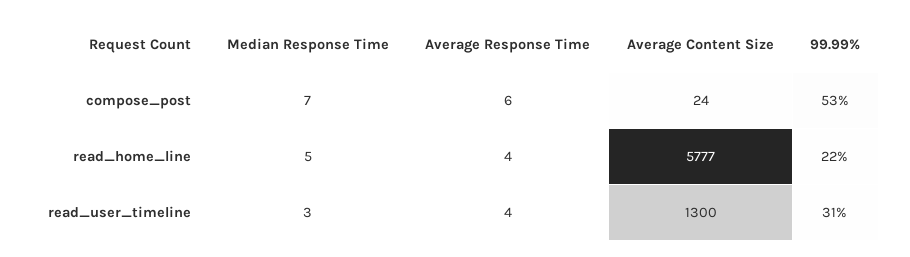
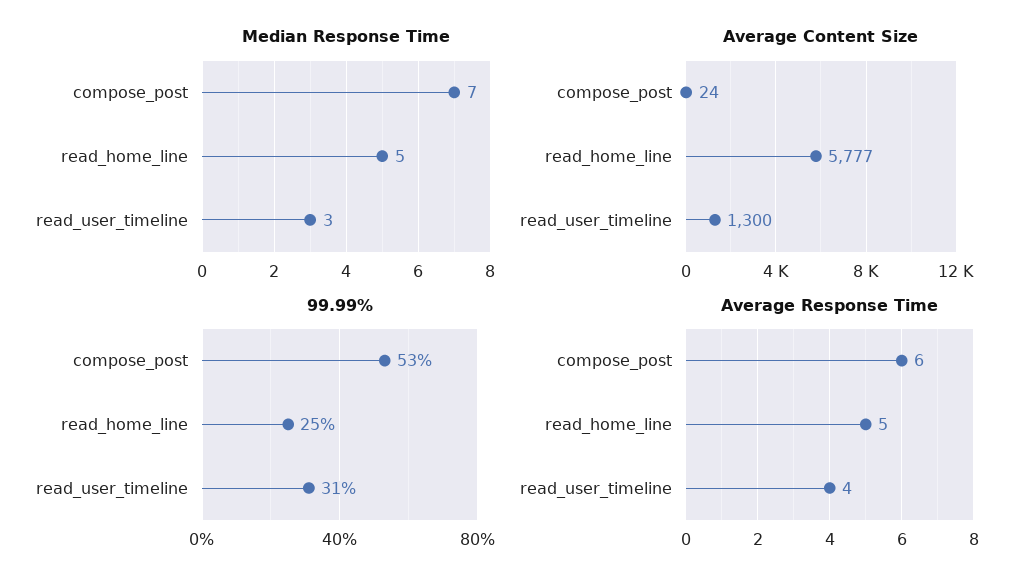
  {
    "Median Response Time": {
      "compose_post": 7,
      "read_home_line": 5,
      "read_user_timeline": 3
    },
    "Average Response Time": {
      "compose_post": 6,
-     "read_home_line": 4,
+     "read_home_line": 5,
      "read_user_timeline": 4
    },
    "Average Content Size": {
      "compose_post": 24,
      "read_home_line": 5777,
      "read_user_timeline": 1300
    },
    "99.99%": {
      "compose_post": 53,
-     "read_home_line": 22,
+     "read_home_line": 25,
      "read_user_timeline": 31
    }
  }

